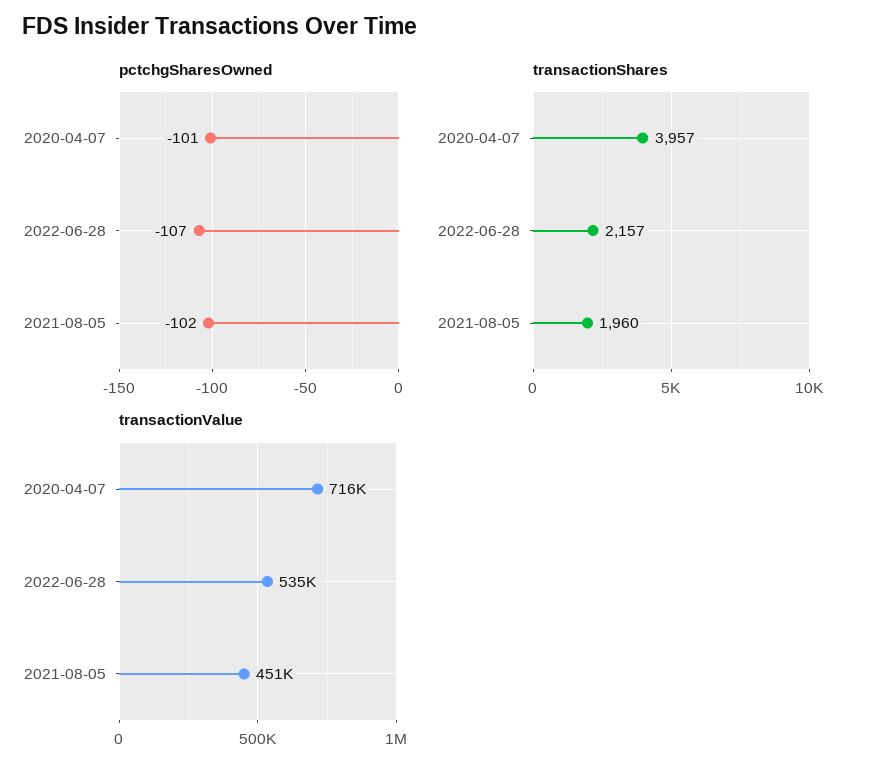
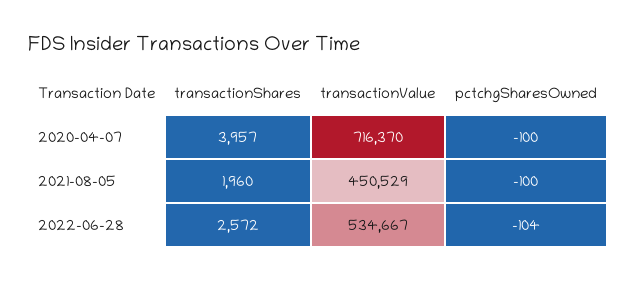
  {
    "pctchgSharesOwned": {
-     "2020-04-07": -101,
+     "2020-04-07": -100,
-     "2022-06-28": -107,
+     "2022-06-28": -104,
-     "2021-08-05": -102
+     "2021-08-05": -100
    },
    "transactionShares": {
      "2020-04-07": 3957,
-     "2022-06-28": 2157,
+     "2022-06-28": 2572,
      "2021-08-05": 1960
    },
    "transactionValue": {
      "2020-04-07": 716370,
      "2022-06-28": 534667,
      "2021-08-05": 450529
    }
  }

